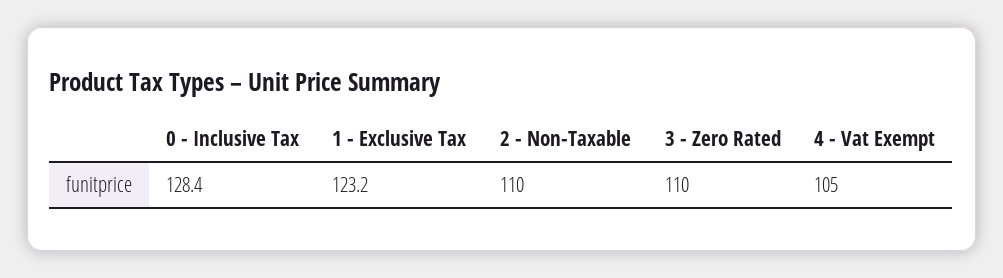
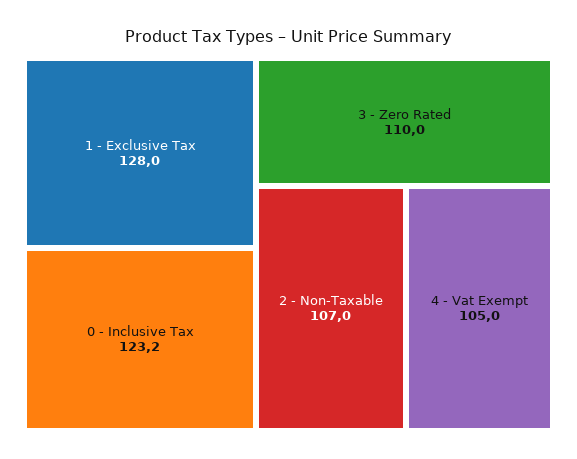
  {
-   "0 - Inclusive Tax": 128.4,
+   "0 - Inclusive Tax": 123.2,
-   "1 - Exclusive Tax": 123.2,
+   "1 - Exclusive Tax": 128,
-   "2 - Non-Taxable": 110,
+   "2 - Non-Taxable": 107,
    "3 - Zero Rated": 110,
    "4 - Vat Exempt": 105
  }

